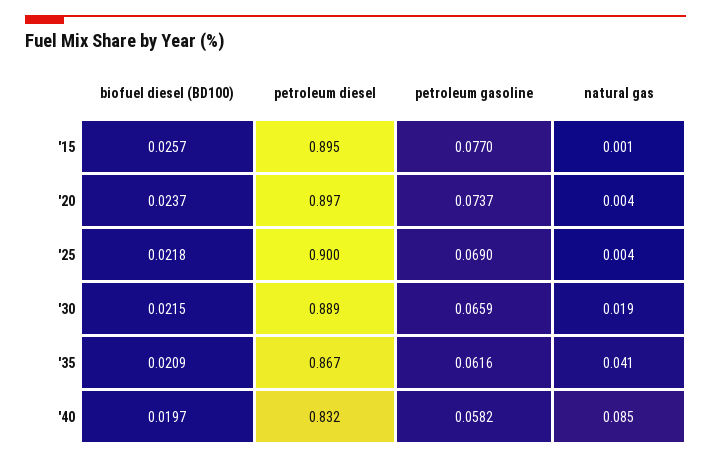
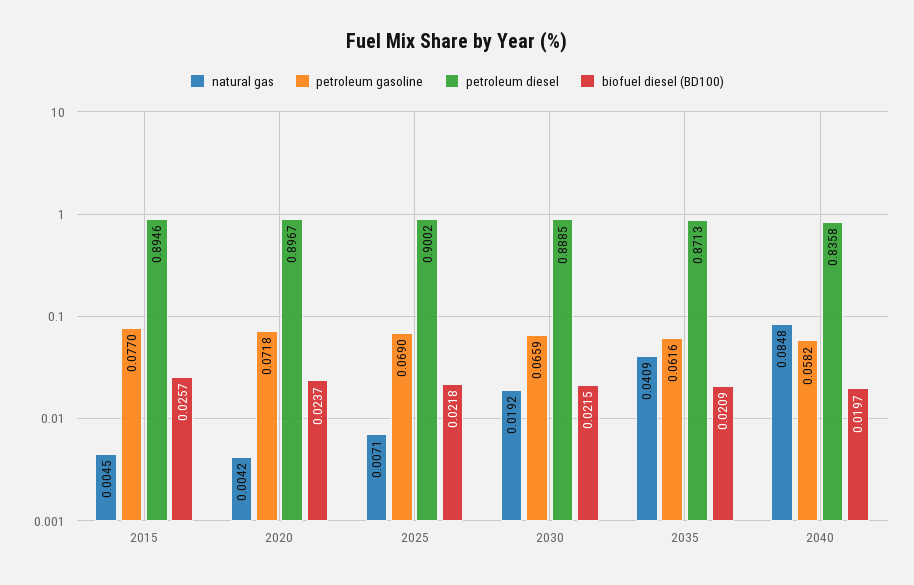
  {
    "biofuel diesel (BD100)": {
      "'15": 0.0257,
      "'20": 0.0237,
      "'25": 0.0218,
      "'30": 0.0215,
      "'35": 0.0209,
      "'40": 0.0197
    },
    "petroleum diesel": {
      "'15": 0.8946,
      "'20": 0.8967,
      "'25": 0.9002,
      "'30": 0.8885,
-     "'35": 0.867,
+     "'35": 0.8713,
-     "'40": 0.832
+     "'40": 0.8358
    },
    "petroleum gasoline": {
      "'15": 0.077,
-     "'20": 0.0737,
+     "'20": 0.0718,
      "'25": 0.069,
      "'30": 0.0659,
      "'35": 0.0616,
      "'40": 0.0582
    },
    "natural gas": {
-     "'15": 0.001,
+     "'15": 0.0045,
      "'20": 0.0042,
-     "'25": 0.004,
+     "'25": 0.0071,
      "'30": 0.0192,
      "'35": 0.0409,
      "'40": 0.0848
    }
  }

